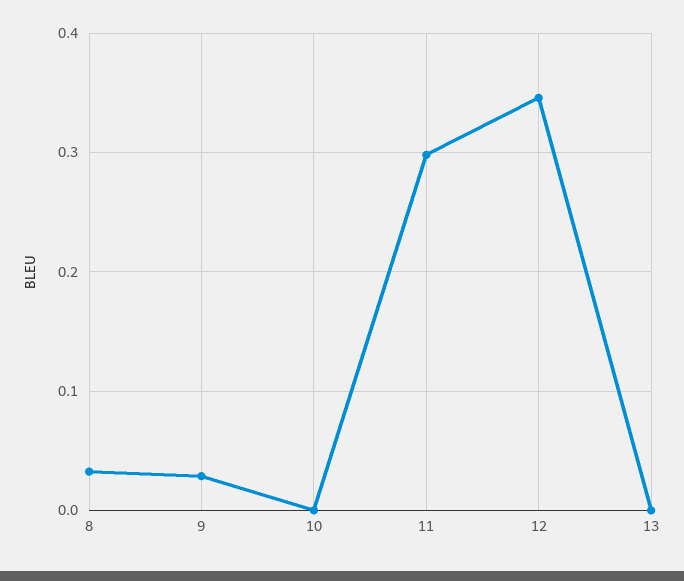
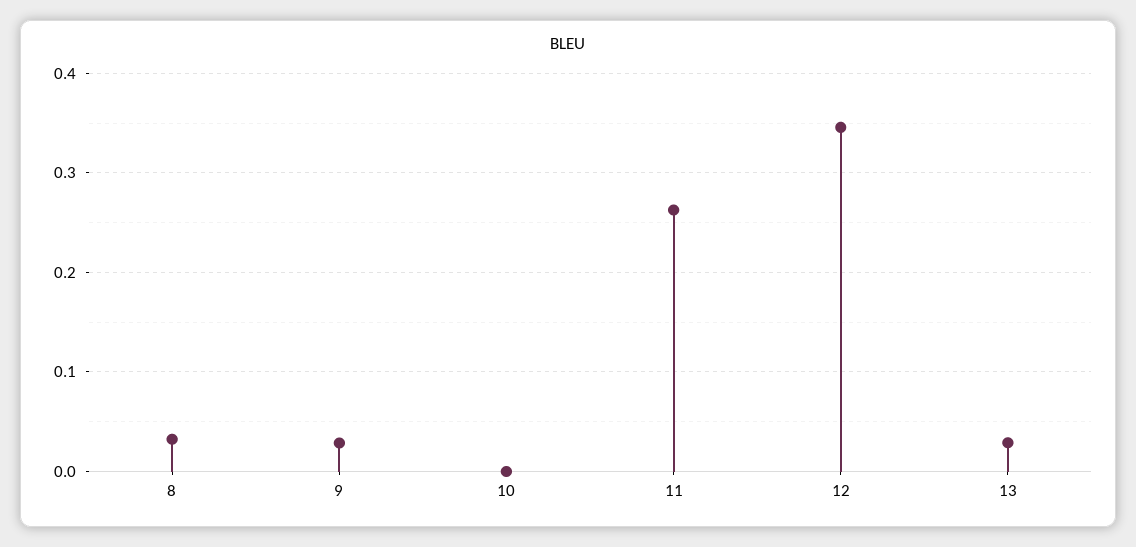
  {
    "8": 0.03,
    "9": 0.03,
    "10": 0,
-   "11": 0.3,
+   "11": 0.26,
    "12": 0.35,
-   "13": 0
+   "13": 0.03
  }

